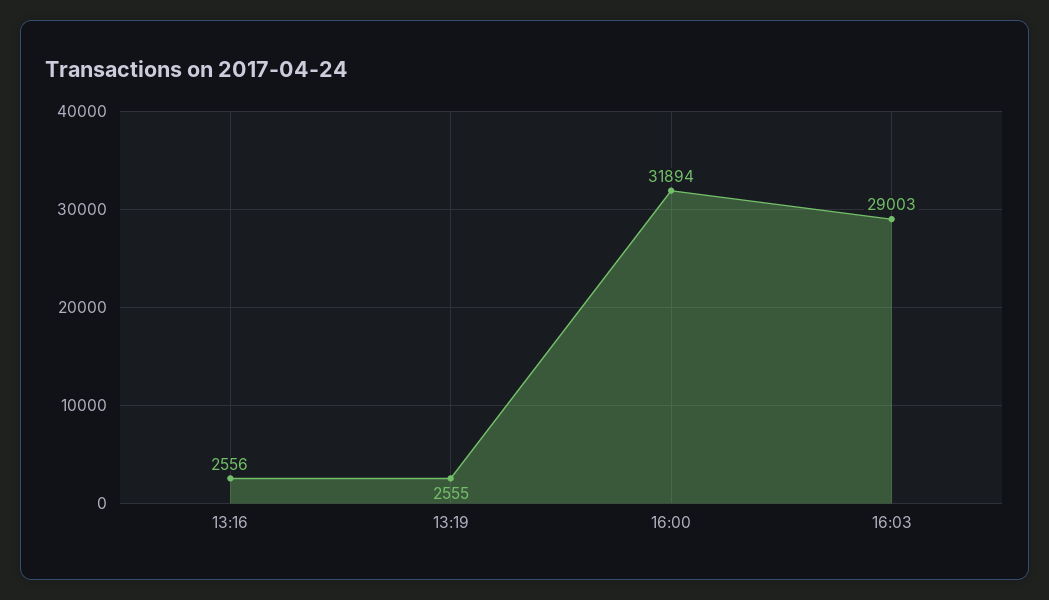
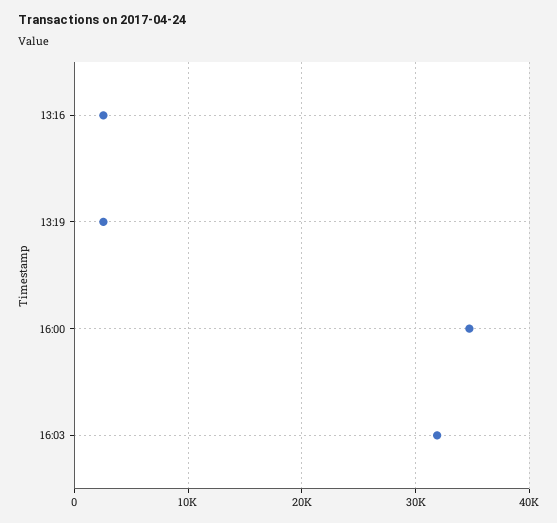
  {
    "13:16": 2556,
    "13:19": 2555,
-   "16:00": 31894,
+   "16:00": 35000,
-   "16:03": 29003
+   "16:03": 32000
  }

